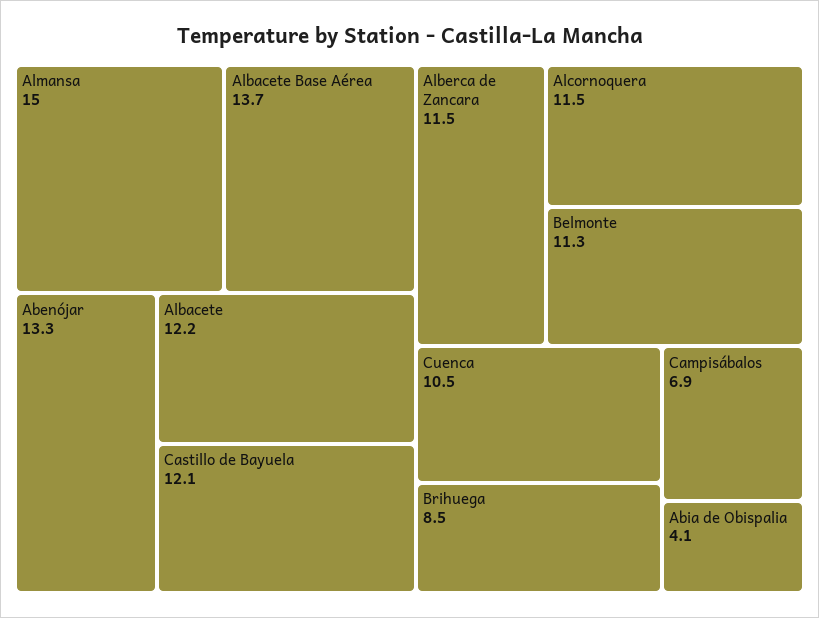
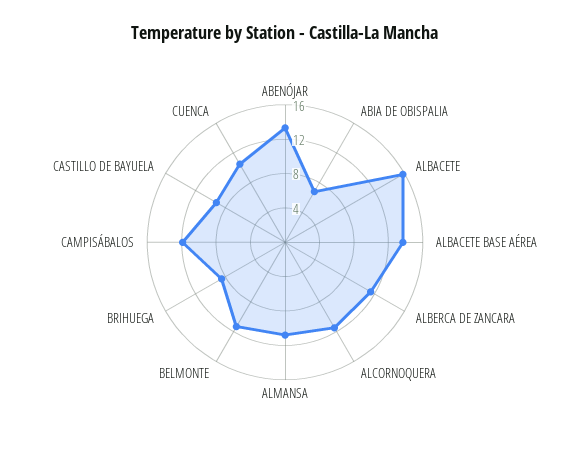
  {
-   "Almansa": 15,
+   "Almansa": 11,
    "Albacete Base Aérea": 13.7,
    "Abenójar": 13.3,
-   "Albacete": 12.2,
+   "Albacete": 16,
-   "Castillo de Bayuela": 12.1,
+   "Castillo de Bayuela": 9,
    "Alberca de Zancara": 11.5,
    "Alcornoquera": 11.5,
    "Belmonte": 11.3,
    "Cuenca": 10.5,
    "Brihuega": 8.5,
-   "Campisábalos": 6.9,
+   "Campisábalos": 12,
-   "Abia de Obispalia": 4.1
+   "Abia de Obispalia": 7
  }

